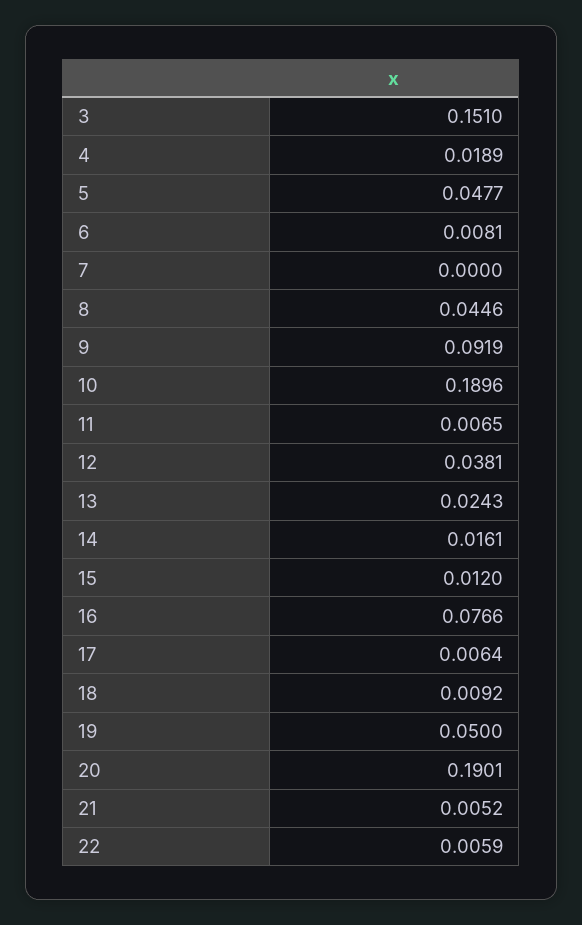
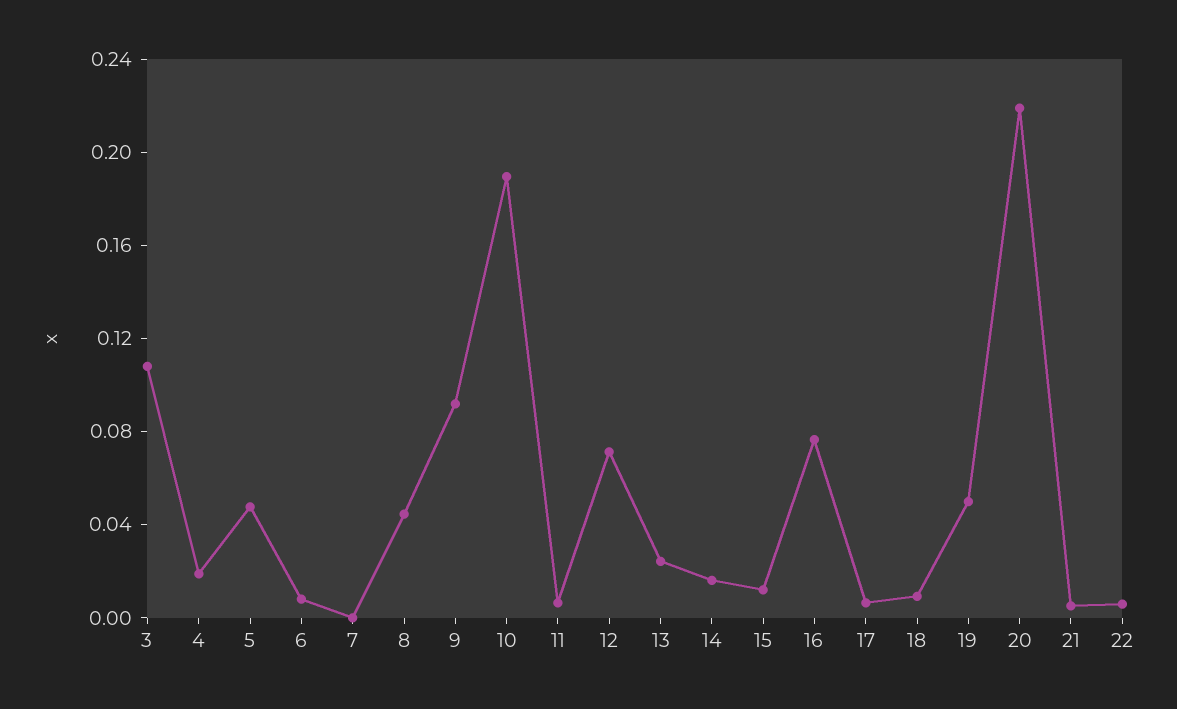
  {
-   "3": 0.151,
+   "3": 0.11,
    "4": 0.0189,
    "5": 0.0477,
    "6": 0.0081,
    "7": 0,
    "8": 0.0446,
    "9": 0.0919,
    "10": 0.1896,
    "11": 0.0065,
-   "12": 0.0381,
+   "12": 0.07,
    "13": 0.0243,
    "14": 0.0161,
    "15": 0.012,
    "16": 0.0766,
    "17": 0.0064,
    "18": 0.0092,
    "19": 0.05,
-   "20": 0.1901,
+   "20": 0.22,
    "21": 0.0052,
    "22": 0.0059
  }

